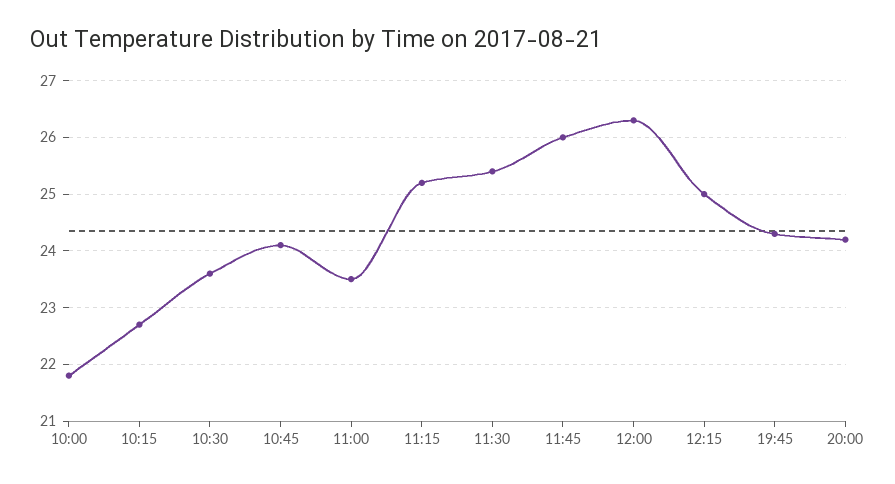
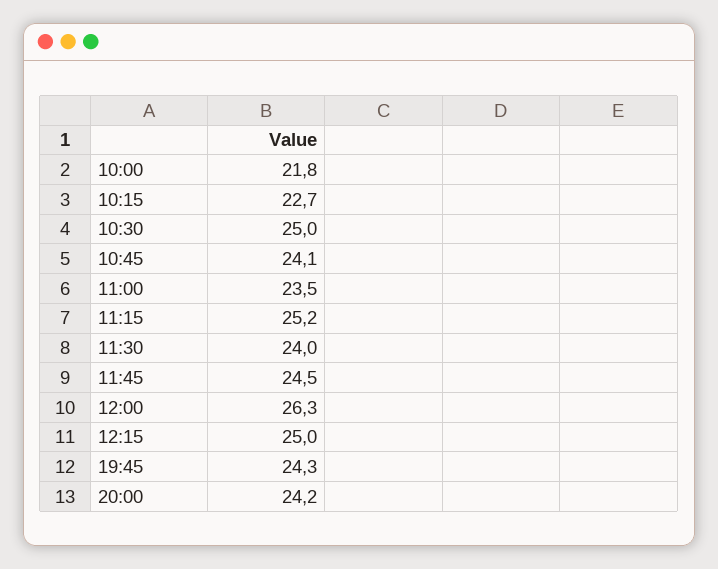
  {
    "10:00": 21.8,
    "10:15": 22.7,
-   "10:30": 23.5,
+   "10:30": 25,
    "10:45": 24.1,
    "11:00": 23.5,
    "11:15": 25.2,
-   "11:30": 25.5,
+   "11:30": 24,
-   "11:45": 26,
+   "11:45": 24.5,
    "12:00": 26.3,
    "12:15": 25,
    "19:45": 24.3,
    "20:00": 24.2
  }

